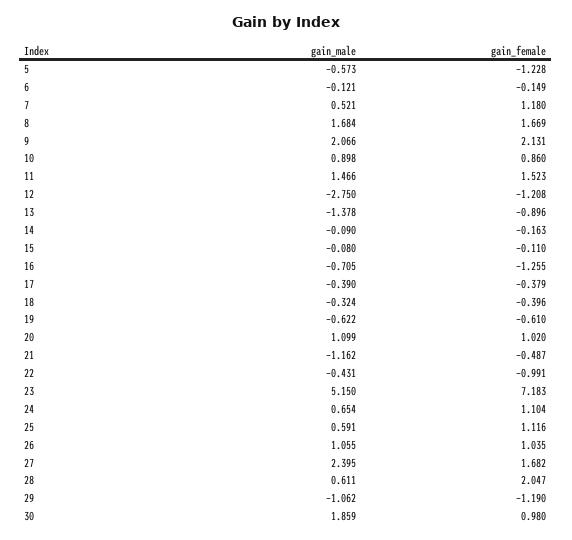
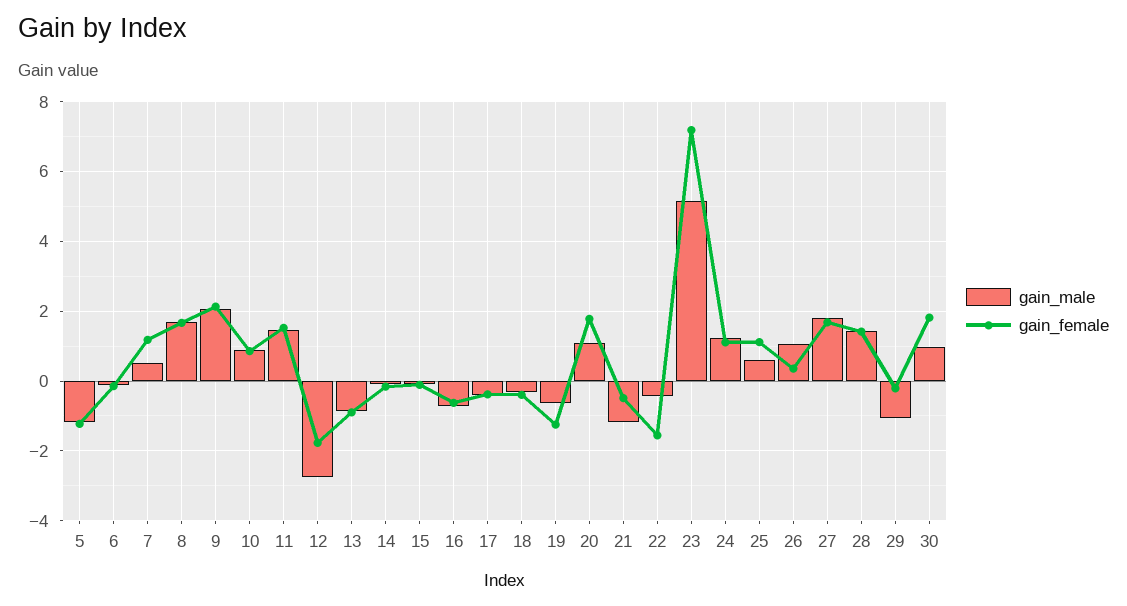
  {
    "gain_male": {
-     "5": -0.573,
+     "5": -1.2,
      "6": -0.121,
      "7": 0.521,
      "8": 1.684,
      "9": 2.066,
      "10": 0.898,
      "11": 1.466,
      "12": -2.75,
-     "13": -1.378,
+     "13": -0.8,
      "14": -0.09,
      "15": -0.08,
      "16": -0.705,
      "17": -0.39,
      "18": -0.324,
      "19": -0.622,
      "20": 1.099,
      "21": -1.162,
      "22": -0.431,
      "23": 5.15,
-     "24": 0.654,
+     "24": 1.2,
      "25": 0.591,
      "26": 1.055,
-     "27": 2.395,
+     "27": 1.8,
-     "28": 0.611,
+     "28": 1.4,
      "29": -1.062,
-     "30": 1.859
+     "30": 1
    },
    "gain_female": {
      "5": -1.228,
      "6": -0.149,
      "7": 1.18,
      "8": 1.669,
      "9": 2.131,
      "10": 0.86,
      "11": 1.523,
-     "12": -1.208,
+     "12": -1.8,
      "13": -0.896,
      "14": -0.163,
      "15": -0.11,
-     "16": -1.255,
+     "16": -0.6,
      "17": -0.379,
      "18": -0.396,
-     "19": -0.61,
+     "19": -1.2,
-     "20": 1.02,
+     "20": 1.8,
      "21": -0.487,
-     "22": -0.991,
+     "22": -1.6,
      "23": 7.183,
      "24": 1.104,
      "25": 1.116,
-     "26": 1.035,
+     "26": 0.4,
      "27": 1.682,
-     "28": 2.047,
+     "28": 1.4,
-     "29": -1.19,
+     "29": -0.2,
-     "30": 0.98
+     "30": 1.8
    }
  }

